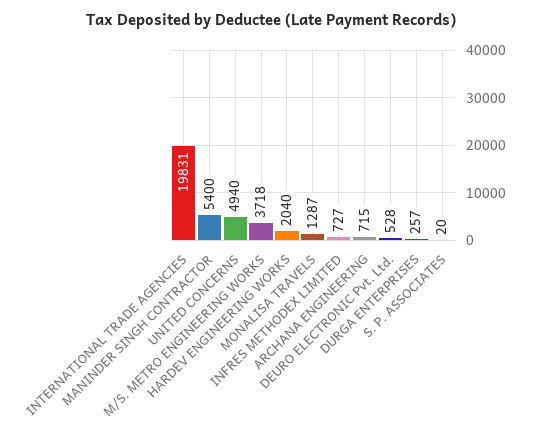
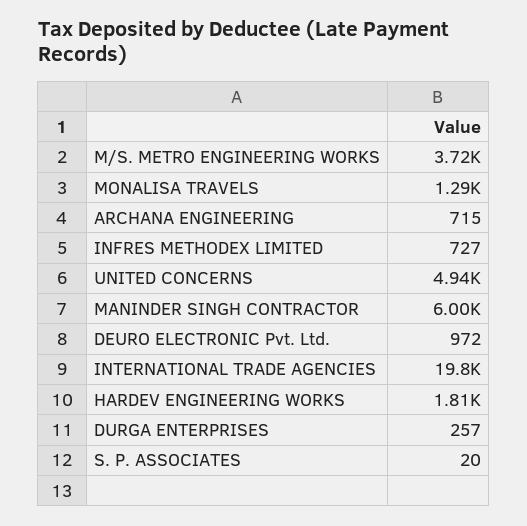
  {
    "INTERNATIONAL TRADE AGENCIES": 19831,
-   "MANINDER SINGH CONTRACTOR": 5400,
+   "MANINDER SINGH CONTRACTOR": 6000,
    "UNITED CONCERNS": 4940,
    "M/S. METRO ENGINEERING WORKS": 3718,
-   "HARDEV ENGINEERING WORKS": 2040,
+   "HARDEV ENGINEERING WORKS": 1810,
    "MONALISA TRAVELS": 1287,
    "INFRES METHODEX LIMITED": 727,
    "ARCHANA ENGINEERING": 715,
-   "DEURO ELECTRONIC Pvt. Ltd.": 528,
+   "DEURO ELECTRONIC Pvt. Ltd.": 972,
    "DURGA ENTERPRISES": 257,
    "S. P. ASSOCIATES": 20
  }

